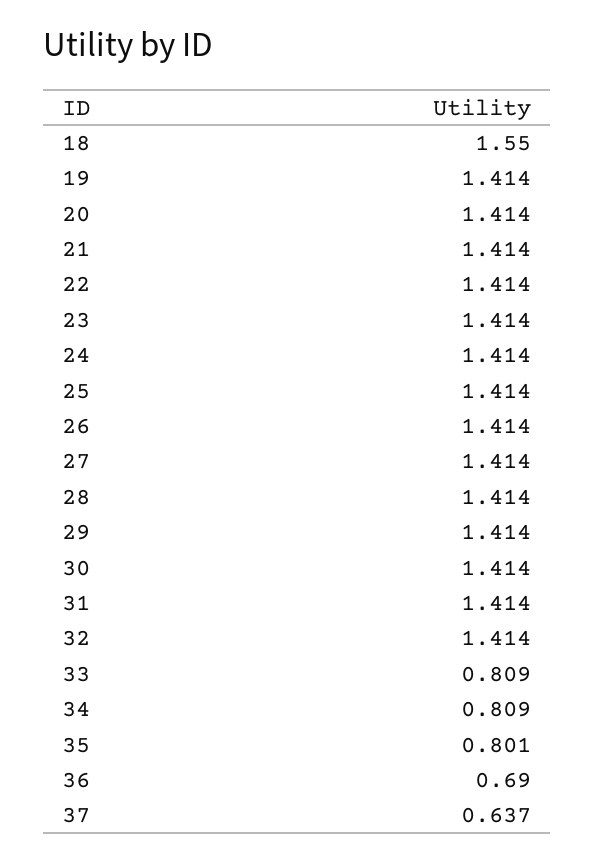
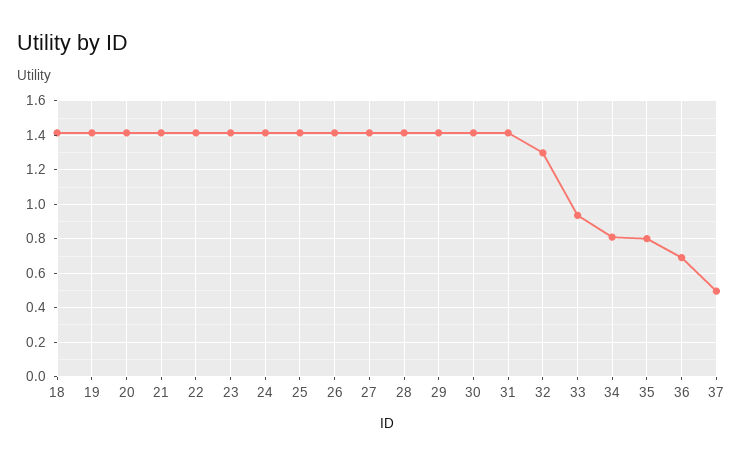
  {
-   "18": 1.55,
+   "18": 1.4,
    "19": 1.414,
    "20": 1.414,
    "21": 1.414,
    "22": 1.414,
    "23": 1.414,
    "24": 1.414,
    "25": 1.414,
    "26": 1.414,
    "27": 1.414,
    "28": 1.414,
    "29": 1.414,
    "30": 1.414,
    "31": 1.414,
-   "32": 1.414,
+   "32": 1.3,
-   "33": 0.809,
+   "33": 0.95,
    "34": 0.809,
    "35": 0.801,
    "36": 0.69,
-   "37": 0.637
+   "37": 0.5
  }

